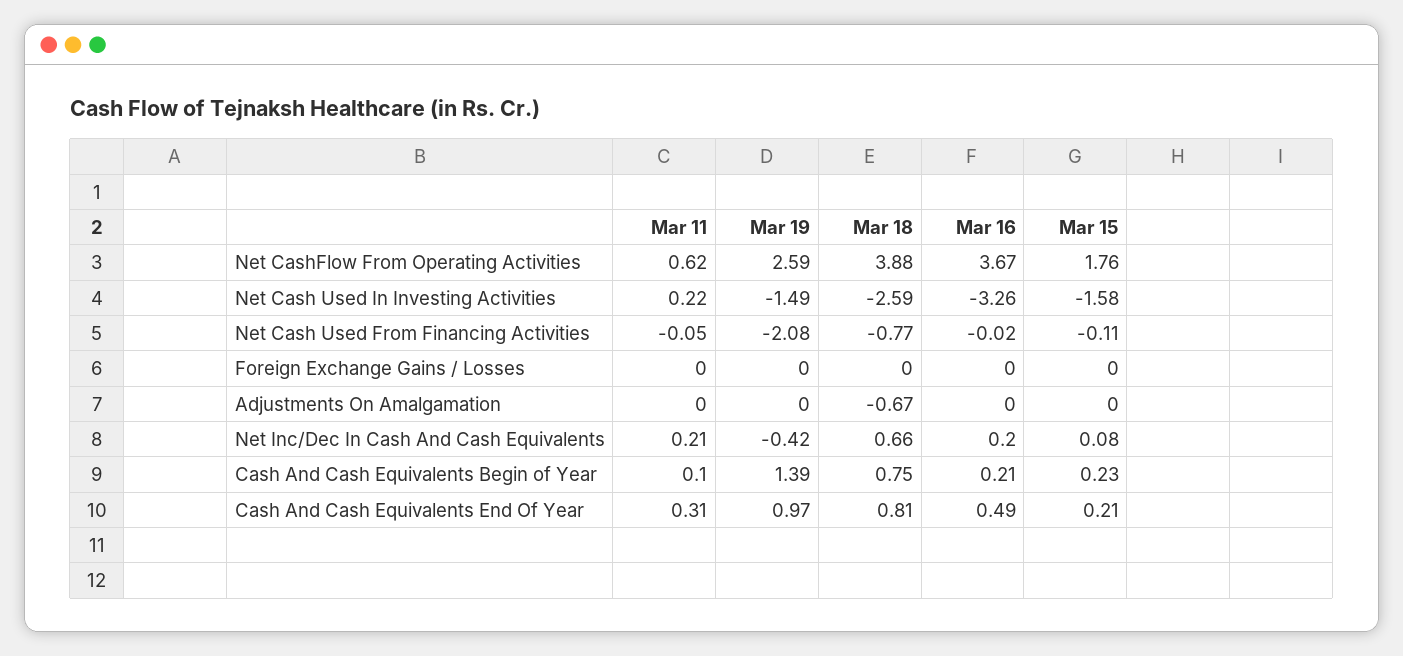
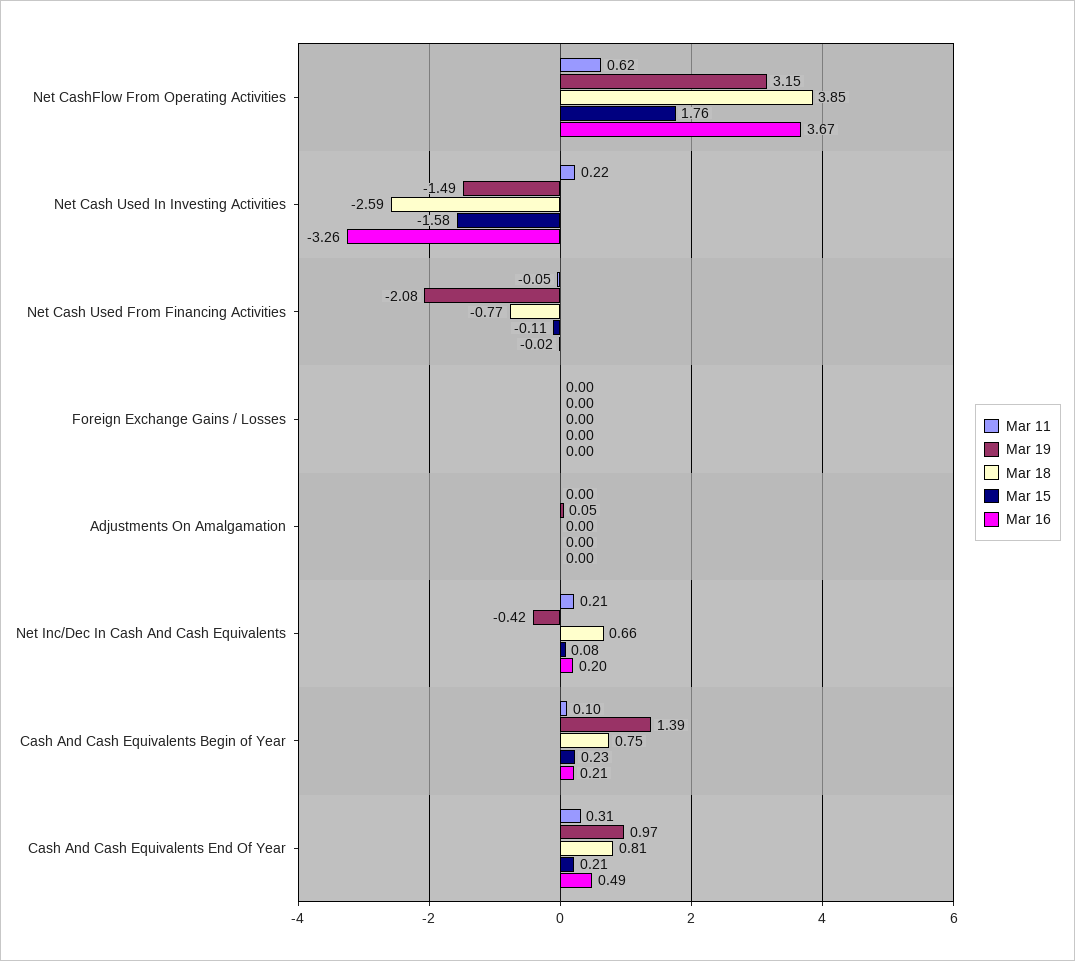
  {
    "Mar 11": {
      "Net CashFlow From Operating Activities": 0.62,
      "Net Cash Used In Investing Activities": 0.22,
      "Net Cash Used From Financing Activities": -0.05,
      "Foreign Exchange Gains / Losses": 0,
      "Adjustments On Amalgamation": 0,
      "Net Inc/Dec In Cash And Cash Equivalents": 0.21,
      "Cash And Cash Equivalents Begin of Year": 0.1,
      "Cash And Cash Equivalents End Of Year": 0.31
    },
    "Mar 19": {
-     "Net CashFlow From Operating Activities": 2.59,
+     "Net CashFlow From Operating Activities": 3.15,
      "Net Cash Used In Investing Activities": -1.49,
      "Net Cash Used From Financing Activities": -2.08,
      "Foreign Exchange Gains / Losses": 0,
-     "Adjustments On Amalgamation": 0,
+     "Adjustments On Amalgamation": 0.05,
      "Net Inc/Dec In Cash And Cash Equivalents": -0.42,
      "Cash And Cash Equivalents Begin of Year": 1.39,
      "Cash And Cash Equivalents End Of Year": 0.97
    },
    "Mar 18": {
-     "Net CashFlow From Operating Activities": 3.88,
+     "Net CashFlow From Operating Activities": 3.85,
      "Net Cash Used In Investing Activities": -2.59,
      "Net Cash Used From Financing Activities": -0.77,
      "Foreign Exchange Gains / Losses": 0,
-     "Adjustments On Amalgamation": -0.67,
+     "Adjustments On Amalgamation": 0,
      "Net Inc/Dec In Cash And Cash Equivalents": 0.66,
      "Cash And Cash Equivalents Begin of Year": 0.75,
      "Cash And Cash Equivalents End Of Year": 0.81
    },
    "Mar 16": {
      "Net CashFlow From Operating Activities": 3.67,
      "Net Cash Used In Investing Activities": -3.26,
      "Net Cash Used From Financing Activities": -0.02,
      "Foreign Exchange Gains / Losses": 0,
      "Adjustments On Amalgamation": 0,
      "Net Inc/Dec In Cash And Cash Equivalents": 0.2,
      "Cash And Cash Equivalents Begin of Year": 0.21,
      "Cash And Cash Equivalents End Of Year": 0.49
    },
    "Mar 15": {
      "Net CashFlow From Operating Activities": 1.76,
      "Net Cash Used In Investing Activities": -1.58,
      "Net Cash Used From Financing Activities": -0.11,
      "Foreign Exchange Gains / Losses": 0,
      "Adjustments On Amalgamation": 0,
      "Net Inc/Dec In Cash And Cash Equivalents": 0.08,
      "Cash And Cash Equivalents Begin of Year": 0.23,
      "Cash And Cash Equivalents End Of Year": 0.21
    }
  }

